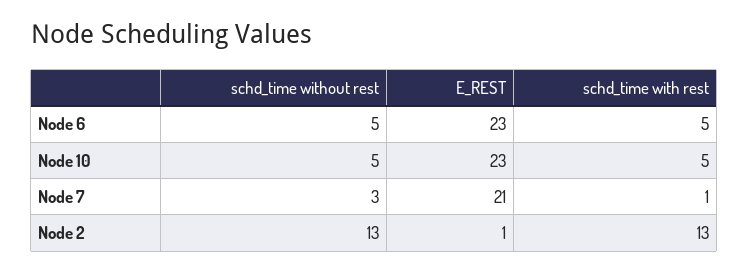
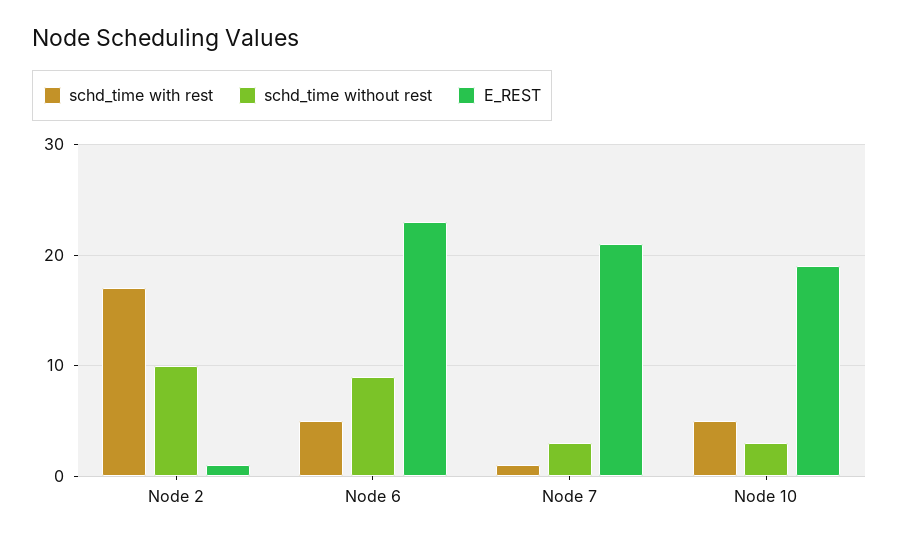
  {
    "schd_time without rest": {
-     "Node 6": 5,
+     "Node 6": 9,
-     "Node 10": 5,
+     "Node 10": 3,
      "Node 7": 3,
-     "Node 2": 13
+     "Node 2": 10
    },
    "E_REST": {
      "Node 6": 23,
-     "Node 10": 23,
+     "Node 10": 19,
      "Node 7": 21,
      "Node 2": 1
    },
    "schd_time with rest": {
      "Node 6": 5,
      "Node 10": 5,
      "Node 7": 1,
-     "Node 2": 13
+     "Node 2": 17
    }
  }

